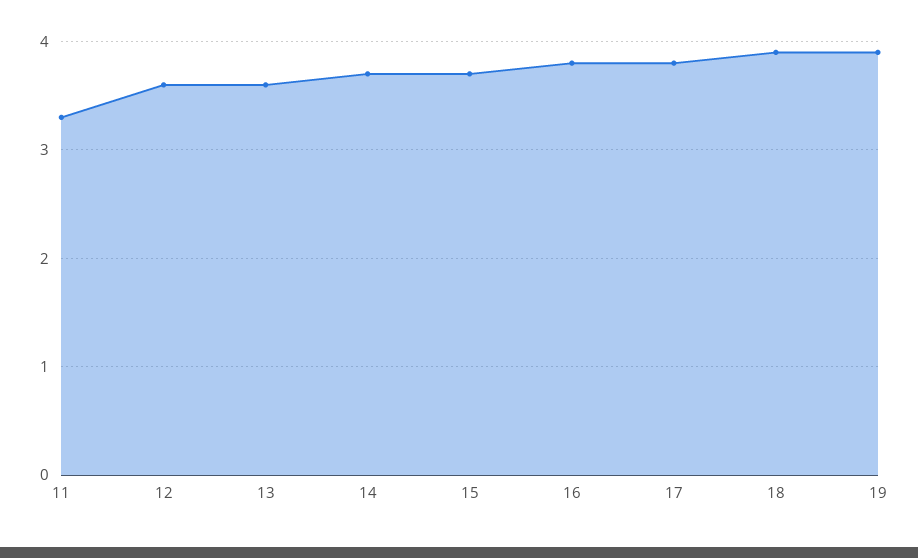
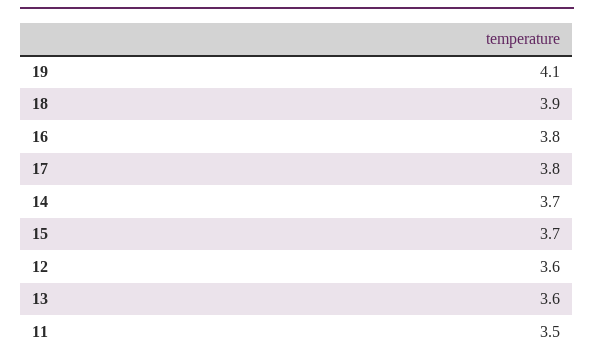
  {
-   "11": 3.3,
+   "11": 3.5,
    "12": 3.6,
    "13": 3.6,
    "14": 3.7,
    "15": 3.7,
    "16": 3.8,
    "17": 3.8,
    "18": 3.9,
-   "19": 3.9
+   "19": 4.1
  }

